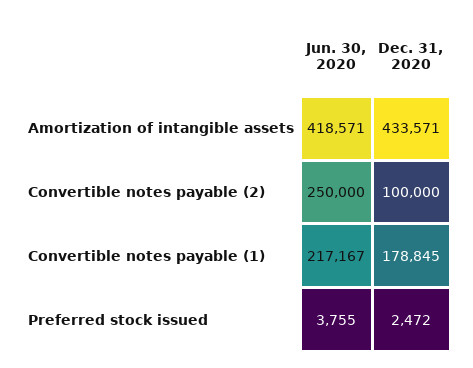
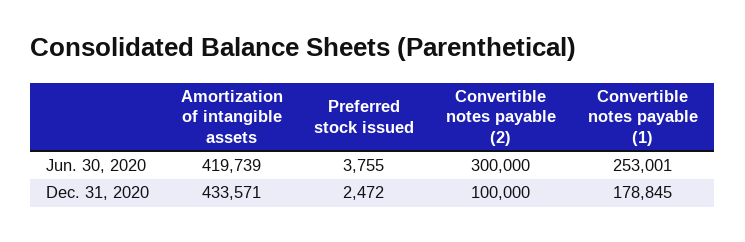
  {
    "Jun. 30, 2020": {
-     "Amortization of intangible assets": 418571,
+     "Amortization of intangible assets": 419739,
-     "Convertible notes payable (2)": 250000,
+     "Convertible notes payable (2)": 300000,
-     "Convertible notes payable (1)": 217167,
+     "Convertible notes payable (1)": 253001,
      "Preferred stock issued": 3755
    },
    "Dec. 31, 2020": {
      "Amortization of intangible assets": 433571,
      "Convertible notes payable (2)": 100000,
      "Convertible notes payable (1)": 178845,
      "Preferred stock issued": 2472
    }
  }

